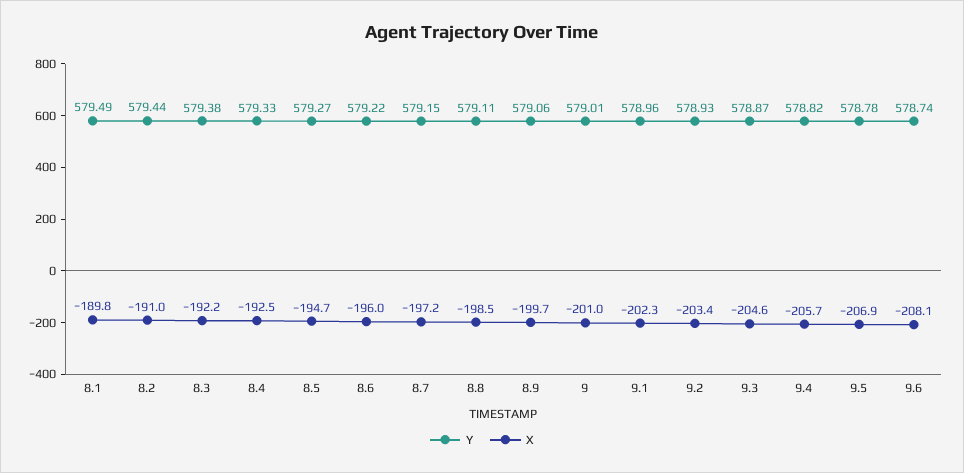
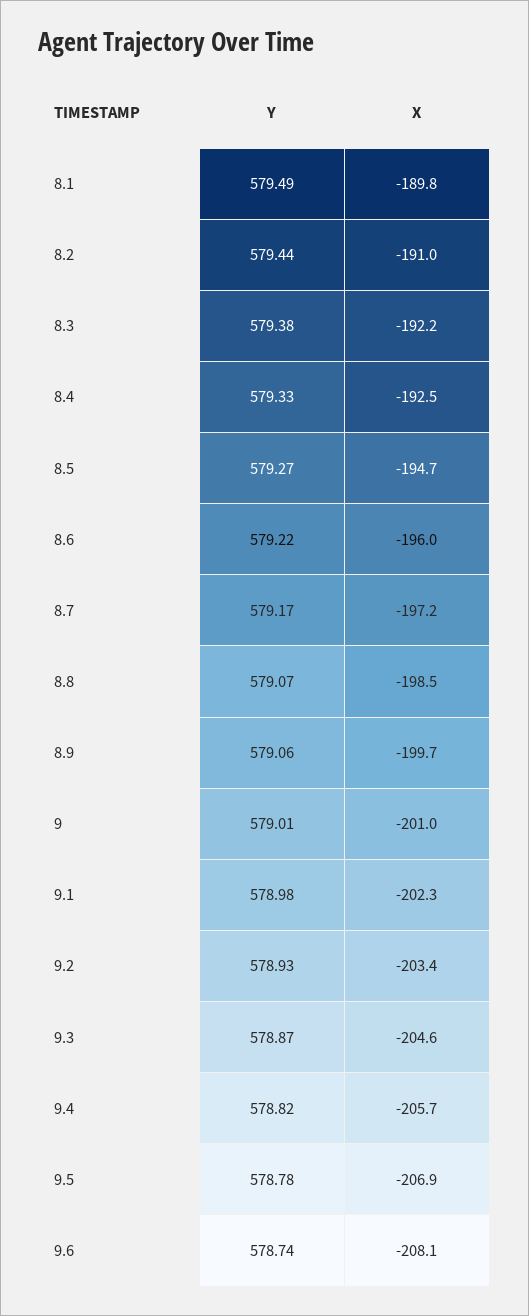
  {
    "Y": {
      "8.1": 579.49,
      "8.2": 579.44,
      "8.3": 579.38,
      "8.4": 579.33,
      "8.5": 579.27,
      "8.6": 579.22,
-     "8.7": 579.15,
+     "8.7": 579.17,
-     "8.8": 579.11,
+     "8.8": 579.07,
      "8.9": 579.06,
      "9": 579.01,
-     "9.1": 578.96,
+     "9.1": 578.98,
      "9.2": 578.93,
      "9.3": 578.87,
      "9.4": 578.82,
      "9.5": 578.78,
      "9.6": 578.74
    },
    "X": {
      "8.1": -189.8,
      "8.2": -191,
      "8.3": -192.2,
      "8.4": -192.5,
      "8.5": -194.7,
      "8.6": -196,
      "8.7": -197.2,
      "8.8": -198.5,
      "8.9": -199.7,
      "9": -201,
      "9.1": -202.3,
      "9.2": -203.4,
      "9.3": -204.6,
      "9.4": -205.7,
      "9.5": -206.9,
      "9.6": -208.1
    }
  }

